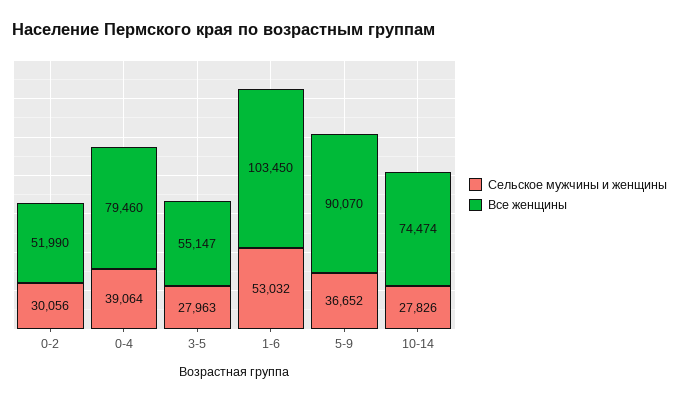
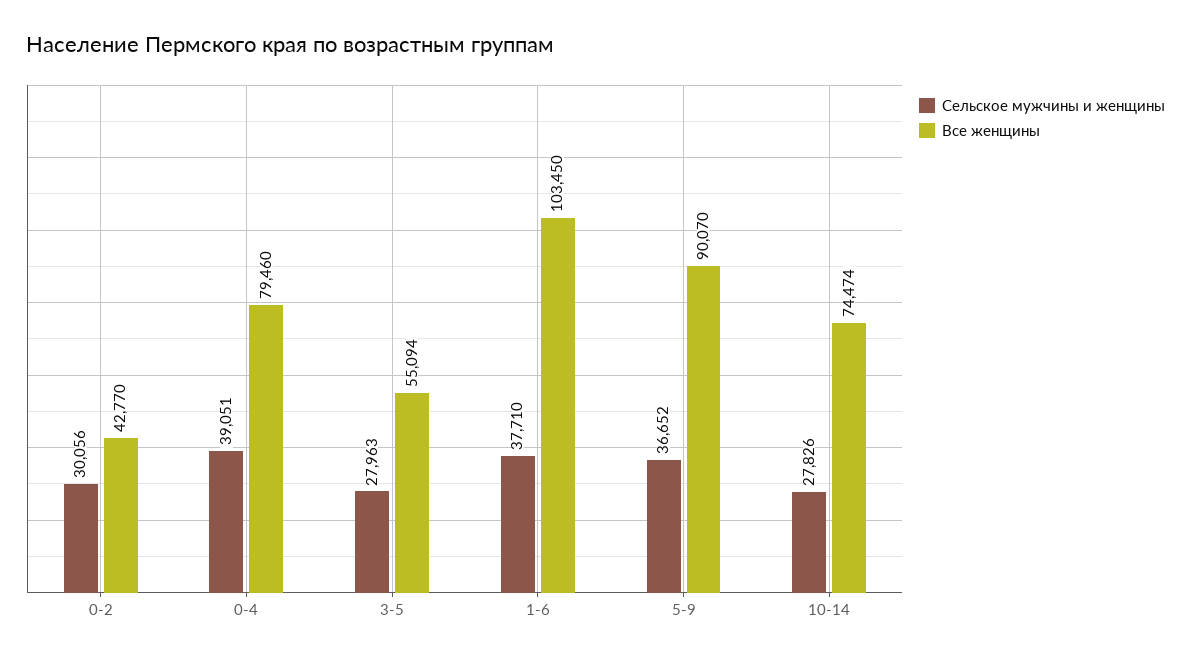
  {
    "Сельское мужчины и женщины": {
      "0-2": 30056,
-     "0-4": 39064,
+     "0-4": 39051,
      "3-5": 27963,
-     "1-6": 53032,
+     "1-6": 37710,
      "5-9": 36652,
      "10-14": 27826
    },
    "Все женщины": {
-     "0-2": 51990,
+     "0-2": 42770,
      "0-4": 79460,
-     "3-5": 55147,
+     "3-5": 55094,
      "1-6": 103450,
      "5-9": 90070,
      "10-14": 74474
    }
  }

